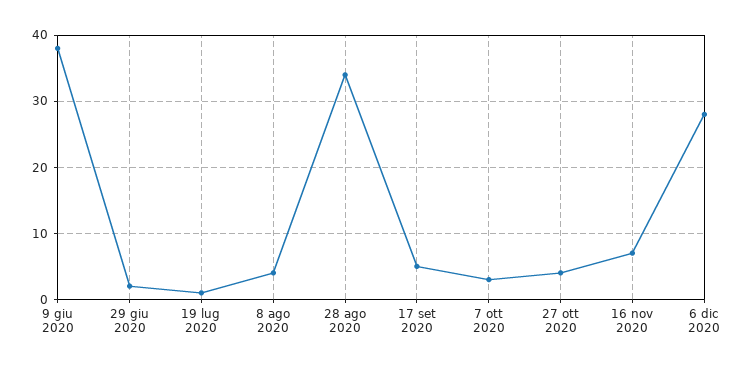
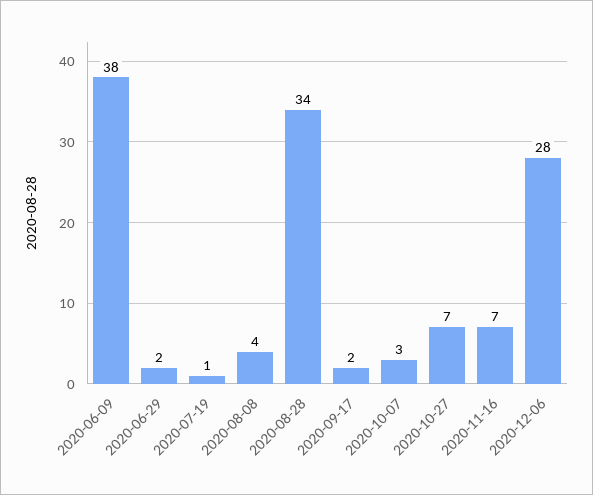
  {
    "9 giu 2020": 38,
    "29 giu 2020": 2,
    "19 lug 2020": 1,
    "8 ago 2020": 4,
    "28 ago 2020": 34,
-   "17 set 2020": 5,
+   "17 set 2020": 2,
    "7 ott 2020": 3,
-   "27 ott 2020": 4,
+   "27 ott 2020": 7,
    "16 nov 2020": 7,
    "6 dic 2020": 28
  }

